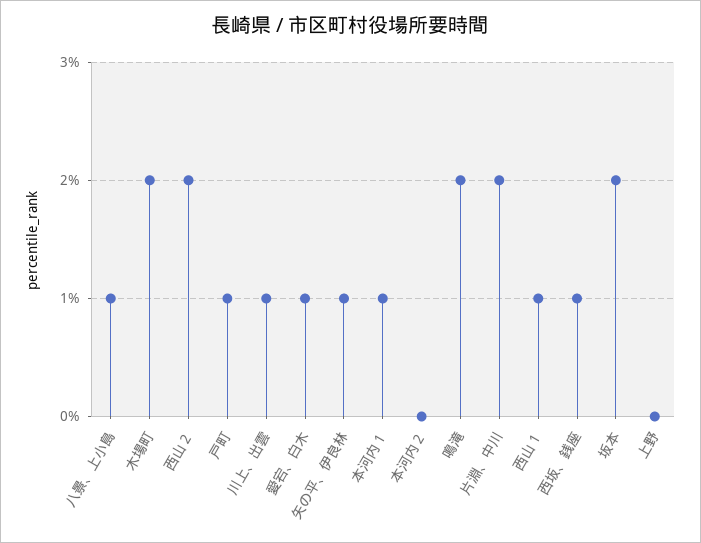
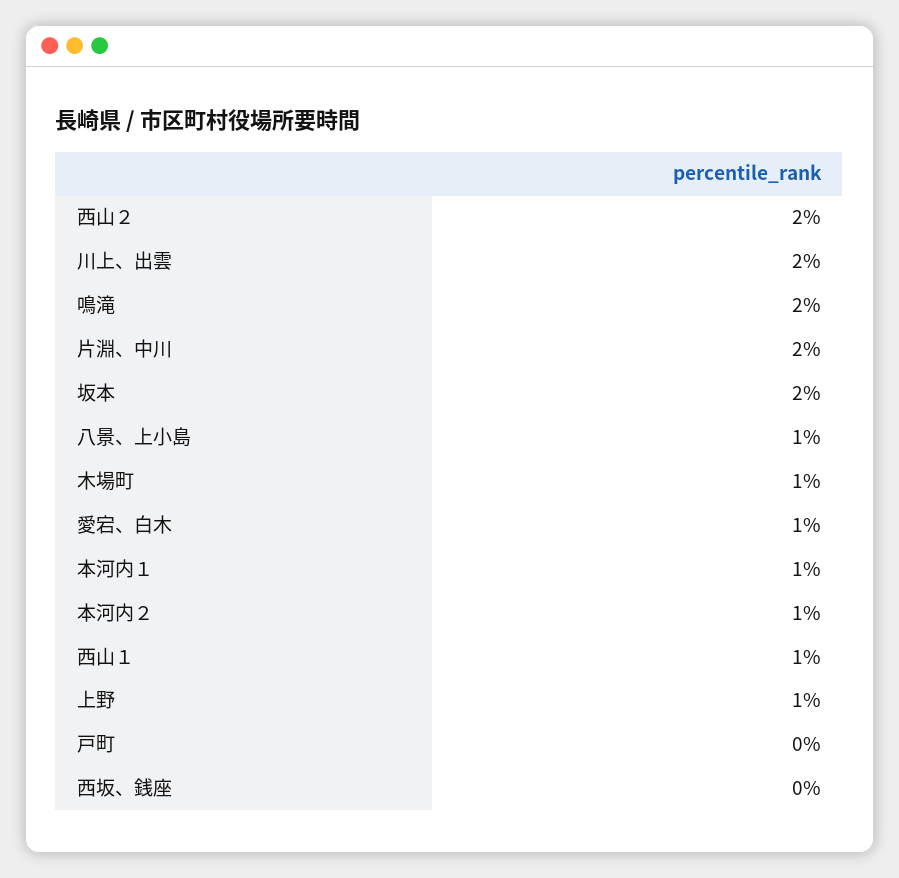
  {
    "八景、上小島": 1,
-   "木場町": 2,
+   "木場町": 1,
    "西山２": 2,
-   "戸町": 1,
+   "戸町": 0,
-   "川上、出雲": 1,
+   "川上、出雲": 2,
    "愛宕、白木": 1,
-   "矢の平、伊良林": 1,
    "本河内１": 1,
-   "本河内２": 0,
+   "本河内２": 1,
    "鳴滝": 2,
    "片淵、中川": 2,
    "西山１": 1,
-   "西坂、銭座": 1,
+   "西坂、銭座": 0,
    "坂本": 2,
-   "上野": 0
+   "上野": 1
  }

